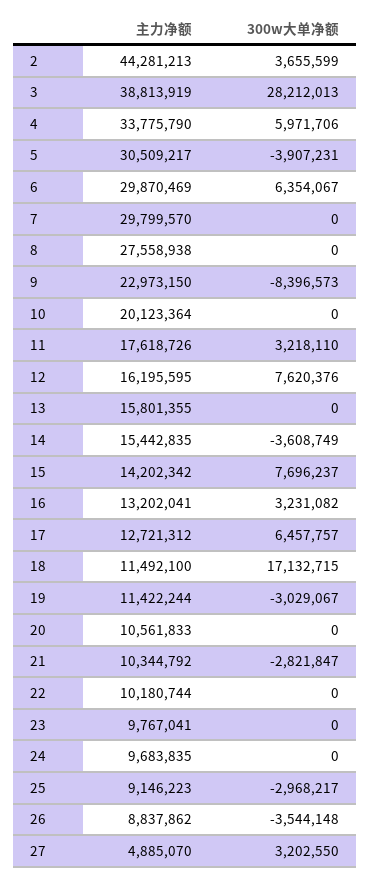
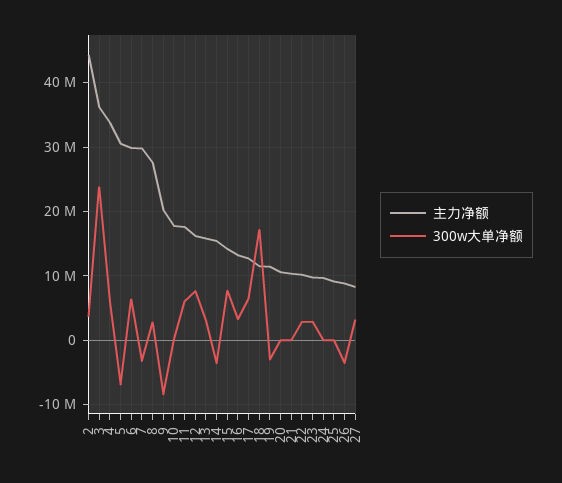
  {
    "主力净额": {
      "2": 44281213,
-     "3": 38813919,
+     "3": 36000000,
      "4": 33775790,
      "5": 30509217,
      "6": 29870469,
      "7": 29799570,
      "8": 27558938,
-     "9": 22973150,
+     "9": 20000000,
-     "10": 20123364,
+     "10": 18000000,
      "11": 17618726,
      "12": 16195595,
      "13": 15801355,
      "14": 15442835,
      "15": 14202342,
      "16": 13202041,
      "17": 12721312,
      "18": 11492100,
      "19": 11422244,
      "20": 10561833,
      "21": 10344792,
      "22": 10180744,
      "23": 9767041,
      "24": 9683835,
      "25": 9146223,
      "26": 8837862,
-     "27": 4885070
+     "27": 8000000
    },
    "300w大单净额": {
      "2": 3655599,
-     "3": 28212013,
+     "3": 24000000,
      "4": 5971706,
-     "5": -3907231,
+     "5": -7000000,
      "6": 6354067,
-     "7": 0,
+     "7": -3000000,
-     "8": 0,
+     "8": 3000000,
      "9": -8396573,
      "10": 0,
-     "11": 3218110,
+     "11": 6000000,
      "12": 7620376,
-     "13": 0,
+     "13": 3000000,
      "14": -3608749,
      "15": 7696237,
      "16": 3231082,
      "17": 6457757,
      "18": 17132715,
      "19": -3029067,
      "20": 0,
-     "21": -2821847,
+     "21": 0,
-     "22": 0,
+     "22": 3000000,
-     "23": 0,
+     "23": 3000000,
      "24": 0,
-     "25": -2968217,
+     "25": 0,
      "26": -3544148,
      "27": 3202550
    }
  }

